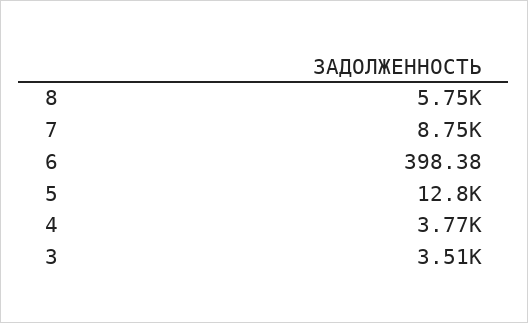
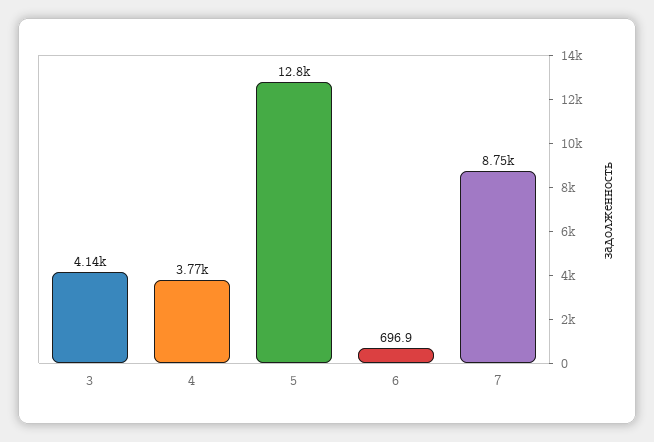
  {
-   "8": 5750,
    "7": 8750,
-   "6": 398.38,
+   "6": 696.9,
    "5": 12800,
    "4": 3770,
-   "3": 3510
+   "3": 4140
  }

